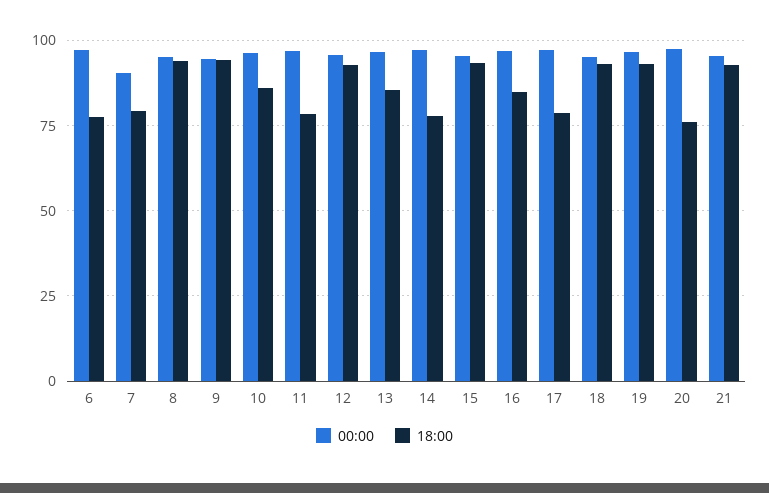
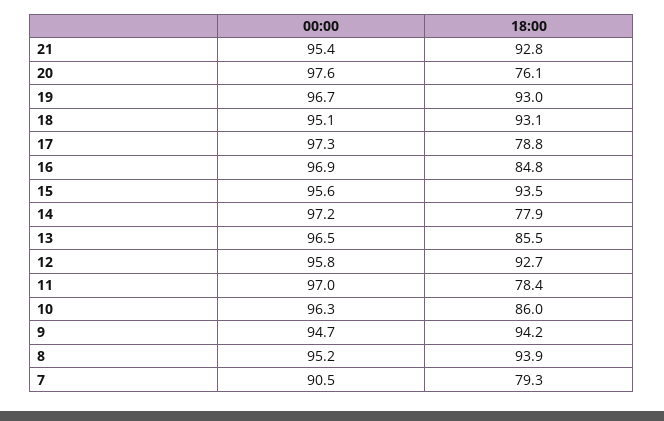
  {
    "00:00": {
-     "6": 97.5,
      "7": 90.5,
      "8": 95.2,
      "9": 94.7,
      "10": 96.3,
      "11": 97,
      "12": 95.8,
      "13": 96.5,
      "14": 97.2,
      "15": 95.6,
      "16": 96.9,
      "17": 97.3,
      "18": 95.1,
      "19": 96.7,
      "20": 97.6,
      "21": 95.4
    },
    "18:00": {
-     "6": 77.5,
      "7": 79.3,
      "8": 93.9,
      "9": 94.2,
      "10": 86,
      "11": 78.4,
      "12": 92.7,
      "13": 85.5,
      "14": 77.9,
      "15": 93.5,
      "16": 84.8,
      "17": 78.8,
      "18": 93.1,
      "19": 93,
      "20": 76.1,
      "21": 92.8
    }
  }

